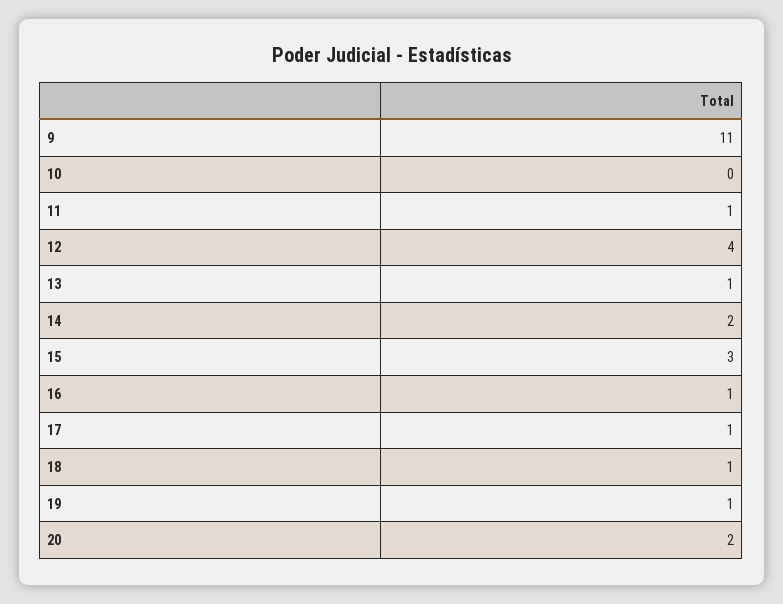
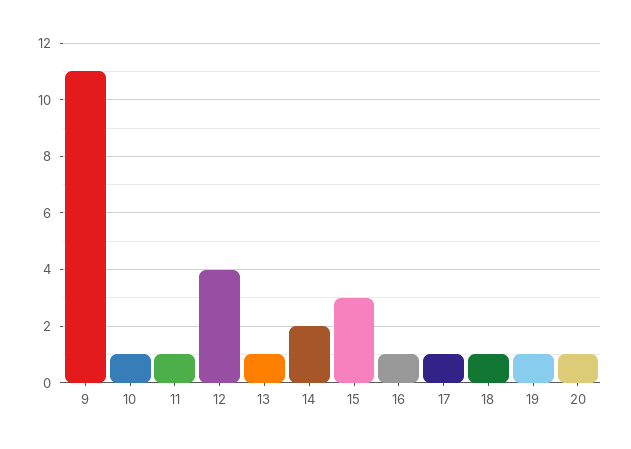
  {
    "9": 11,
-   "10": 0,
+   "10": 1,
    "11": 1,
    "12": 4,
    "13": 1,
    "14": 2,
    "15": 3,
    "16": 1,
    "17": 1,
    "18": 1,
    "19": 1,
-   "20": 2
+   "20": 1
  }

